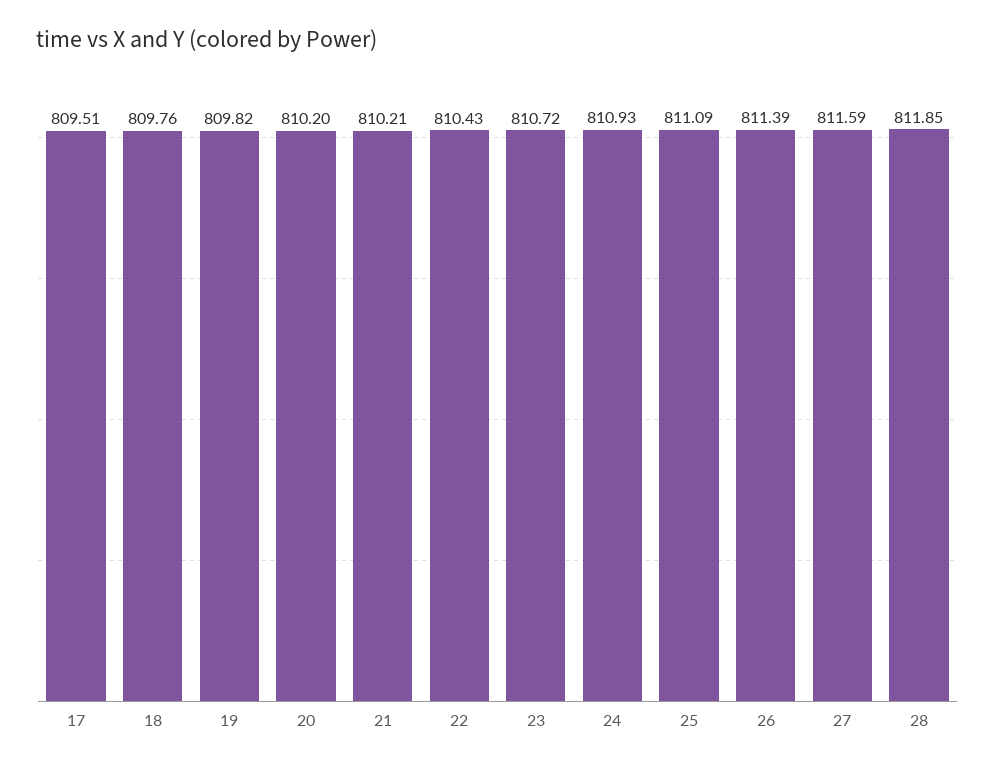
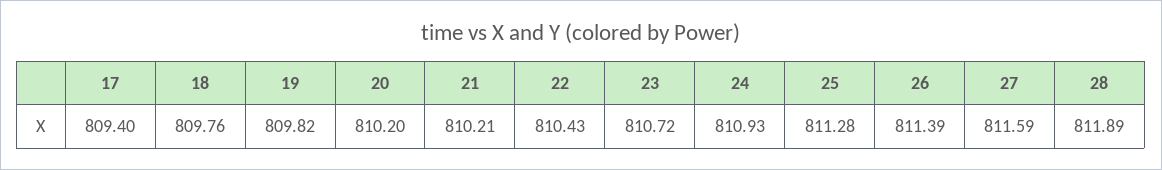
  {
-   "17": 809.51,
+   "17": 809.4,
    "18": 809.76,
    "19": 809.82,
    "20": 810.2,
    "21": 810.21,
    "22": 810.43,
    "23": 810.72,
    "24": 810.93,
-   "25": 811.09,
+   "25": 811.28,
    "26": 811.39,
    "27": 811.59,
-   "28": 811.85
+   "28": 811.89
  }

